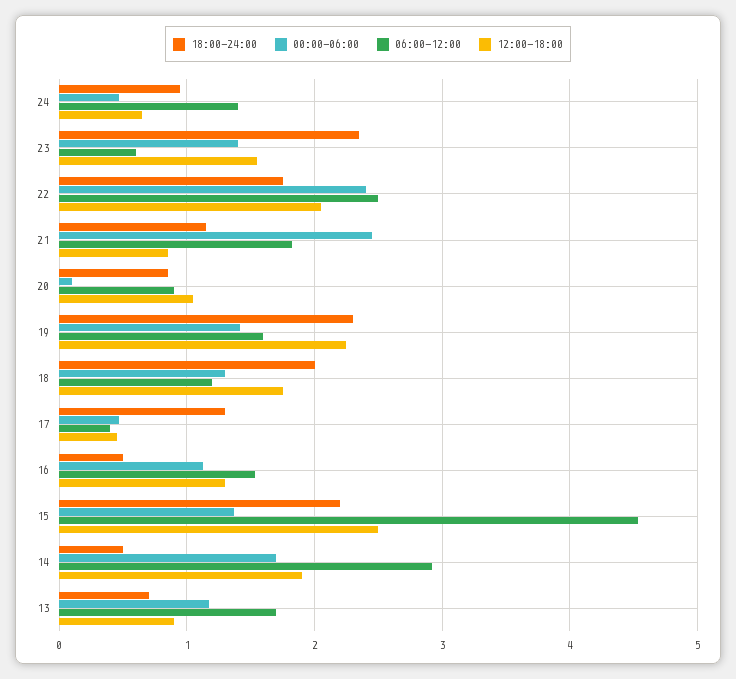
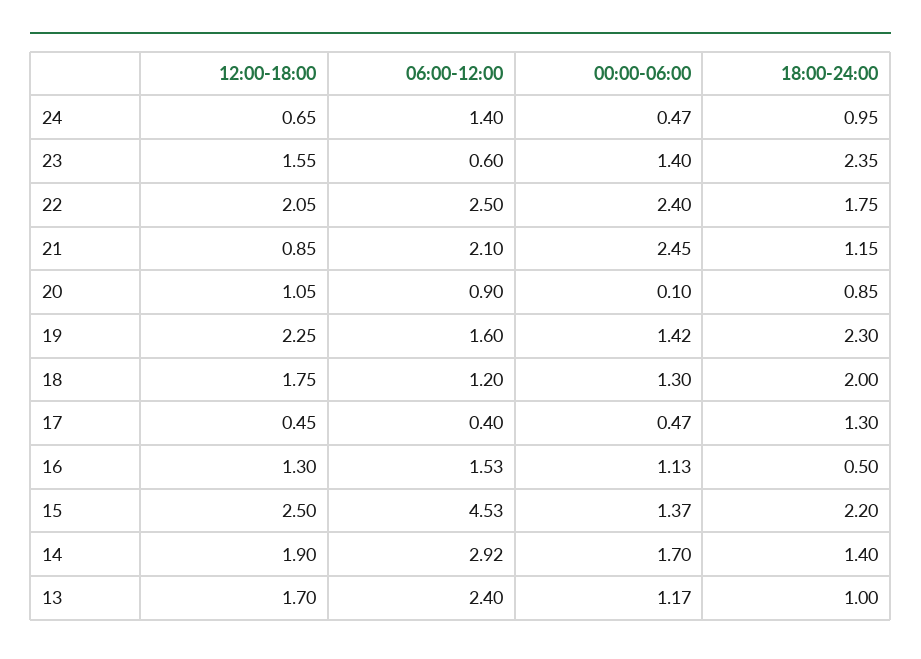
  {
    "18:00-24:00": {
      "24": 0.95,
      "23": 2.35,
      "22": 1.75,
      "21": 1.15,
      "20": 0.85,
      "19": 2.3,
      "18": 2,
      "17": 1.3,
      "16": 0.5,
      "15": 2.2,
-     "14": 0.5,
+     "14": 1.4,
-     "13": 0.7
+     "13": 1
    },
    "00:00-06:00": {
      "24": 0.47,
      "23": 1.4,
      "22": 2.4,
      "21": 2.45,
      "20": 0.1,
      "19": 1.42,
      "18": 1.3,
      "17": 0.47,
      "16": 1.13,
      "15": 1.37,
      "14": 1.7,
      "13": 1.17
    },
    "06:00-12:00": {
      "24": 1.4,
      "23": 0.6,
      "22": 2.5,
-     "21": 1.8,
+     "21": 2.1,
      "20": 0.9,
      "19": 1.6,
      "18": 1.2,
      "17": 0.4,
      "16": 1.53,
      "15": 4.53,
      "14": 2.92,
-     "13": 1.7
+     "13": 2.4
    },
    "12:00-18:00": {
      "24": 0.65,
      "23": 1.55,
      "22": 2.05,
      "21": 0.85,
      "20": 1.05,
      "19": 2.25,
      "18": 1.75,
      "17": 0.45,
      "16": 1.3,
      "15": 2.5,
      "14": 1.9,
-     "13": 0.9
+     "13": 1.7
    }
  }

